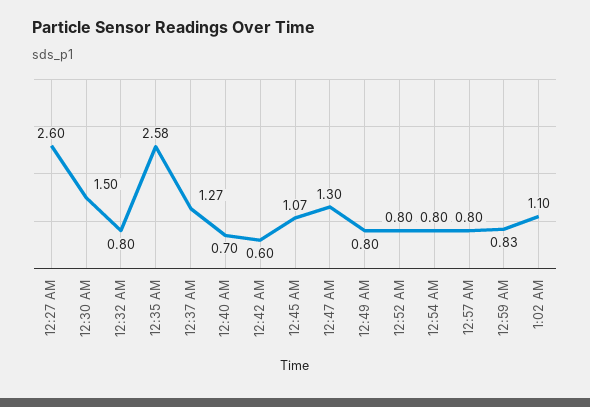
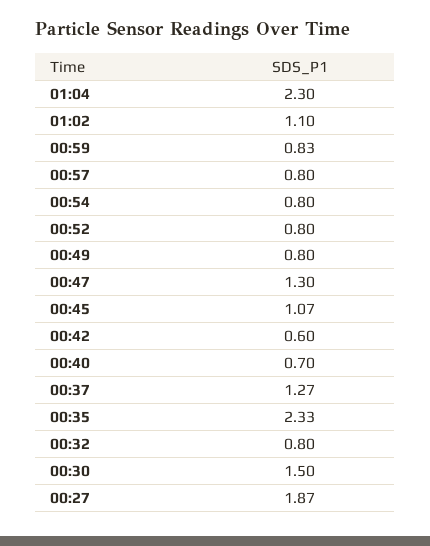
  {
-   "12:27 AM": 2.6,
+   "12:27 AM": 1.87,
    "12:30 AM": 1.5,
    "12:32 AM": 0.8,
-   "12:35 AM": 2.58,
+   "12:35 AM": 2.33,
    "12:37 AM": 1.27,
    "12:40 AM": 0.7,
    "12:42 AM": 0.6,
    "12:45 AM": 1.07,
    "12:47 AM": 1.3,
    "12:49 AM": 0.8,
    "12:52 AM": 0.8,
    "12:54 AM": 0.8,
    "12:57 AM": 0.8,
    "12:59 AM": 0.83,
-   "1:02 AM": 1.1
+   "1:02 AM": 1.1,
+   "01:04": 2.3
  }

